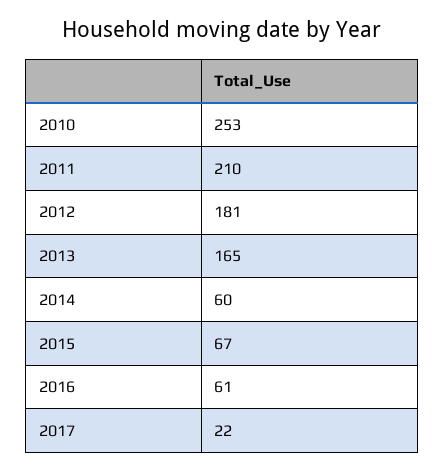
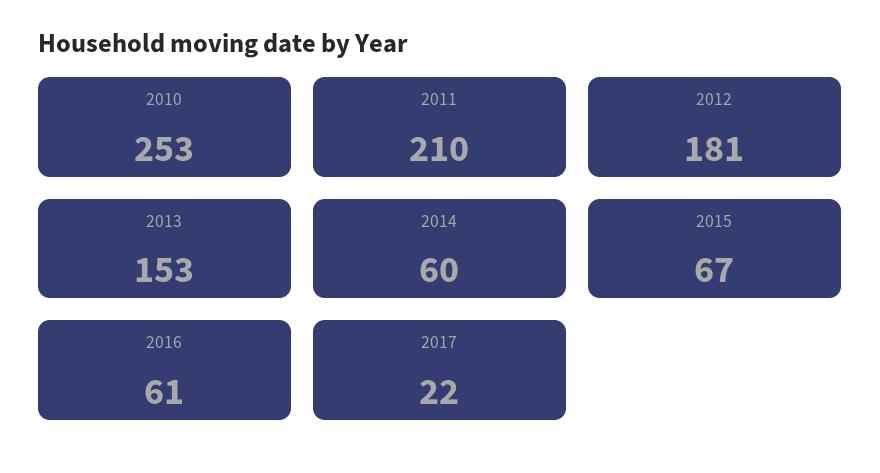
  {
    "2010": 253,
    "2011": 210,
    "2012": 181,
-   "2013": 165,
+   "2013": 153,
    "2014": 60,
    "2015": 67,
    "2016": 61,
    "2017": 22
  }

